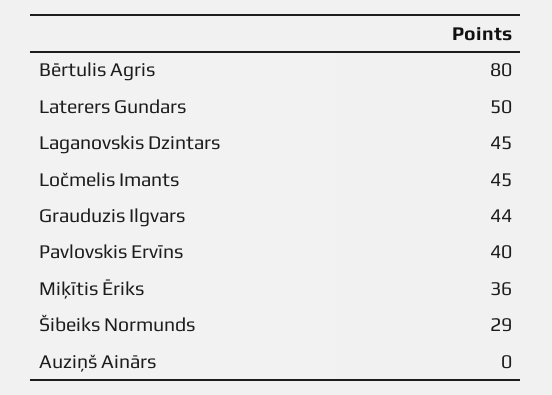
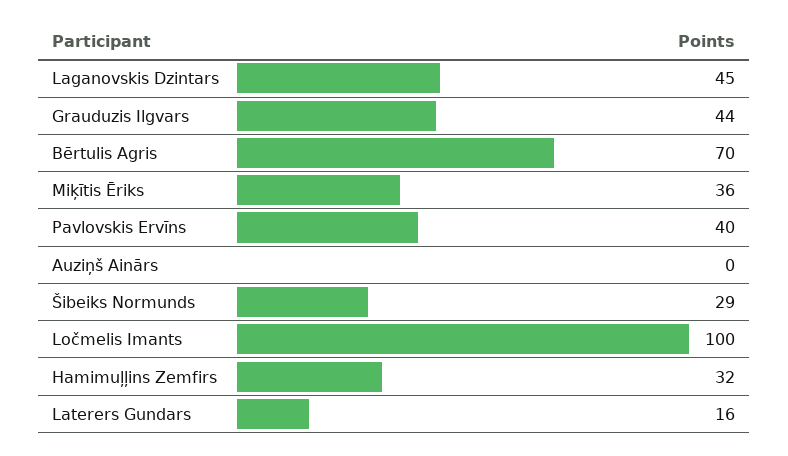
  {
-   "Bērtulis Agris": 80,
+   "Bērtulis Agris": 70,
-   "Laterers Gundars": 50,
+   "Laterers Gundars": 16,
    "Laganovskis Dzintars": 45,
-   "Ločmelis Imants": 45,
+   "Ločmelis Imants": 100,
    "Grauduzis Ilgvars": 44,
    "Pavlovskis Ervīns": 40,
    "Miķītis Ēriks": 36,
    "Šibeiks Normunds": 29,
-   "Auziņš Ainārs": 0
+   "Auziņš Ainārs": 0,
+   "Hamimuļļins Zemfirs": 32
  }

